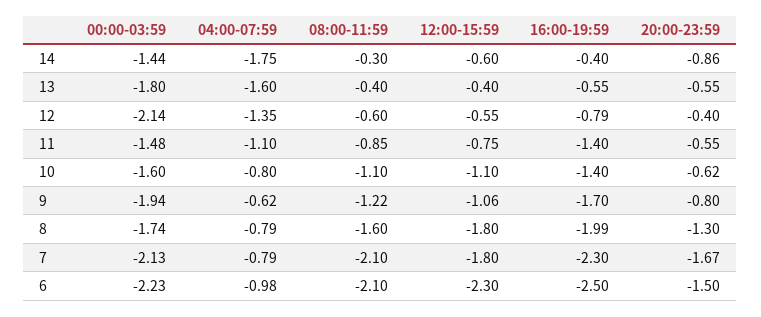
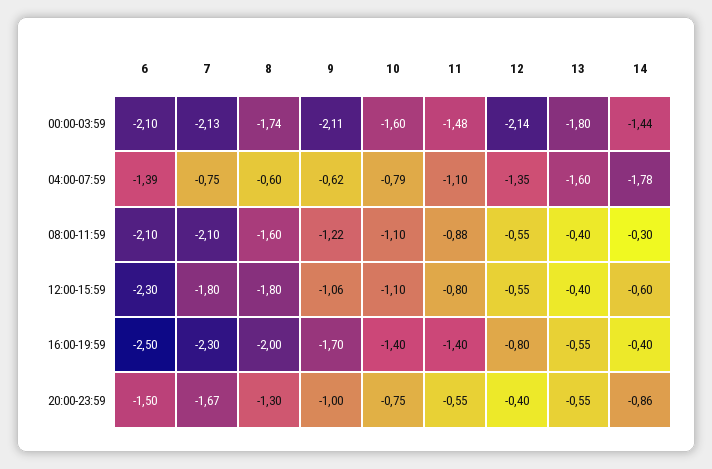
  {
    "00:00-03:59": {
      "14": -1.44,
      "13": -1.8,
      "12": -2.14,
      "11": -1.48,
      "10": -1.6,
-     "9": -1.94,
+     "9": -2.11,
      "8": -1.74,
      "7": -2.13,
-     "6": -2.23
+     "6": -2.1
    },
    "04:00-07:59": {
-     "14": -1.75,
+     "14": -1.78,
      "13": -1.6,
      "12": -1.35,
      "11": -1.1,
-     "10": -0.8,
+     "10": -0.79,
      "9": -0.62,
-     "8": -0.79,
+     "8": -0.6,
-     "7": -0.79,
+     "7": -0.75,
-     "6": -0.98
+     "6": -1.39
    },
    "08:00-11:59": {
      "14": -0.3,
      "13": -0.4,
-     "12": -0.6,
+     "12": -0.55,
-     "11": -0.85,
+     "11": -0.88,
      "10": -1.1,
      "9": -1.22,
      "8": -1.6,
      "7": -2.1,
      "6": -2.1
    },
    "12:00-15:59": {
      "14": -0.6,
      "13": -0.4,
      "12": -0.55,
-     "11": -0.75,
+     "11": -0.8,
      "10": -1.1,
      "9": -1.06,
      "8": -1.8,
      "7": -1.8,
      "6": -2.3
    },
    "16:00-19:59": {
      "14": -0.4,
      "13": -0.55,
-     "12": -0.79,
+     "12": -0.8,
      "11": -1.4,
      "10": -1.4,
      "9": -1.7,
-     "8": -1.99,
+     "8": -2,
      "7": -2.3,
      "6": -2.5
    },
    "20:00-23:59": {
      "14": -0.86,
      "13": -0.55,
      "12": -0.4,
      "11": -0.55,
-     "10": -0.62,
+     "10": -0.75,
-     "9": -0.8,
+     "9": -1,
      "8": -1.3,
      "7": -1.67,
      "6": -1.5
    }
  }

